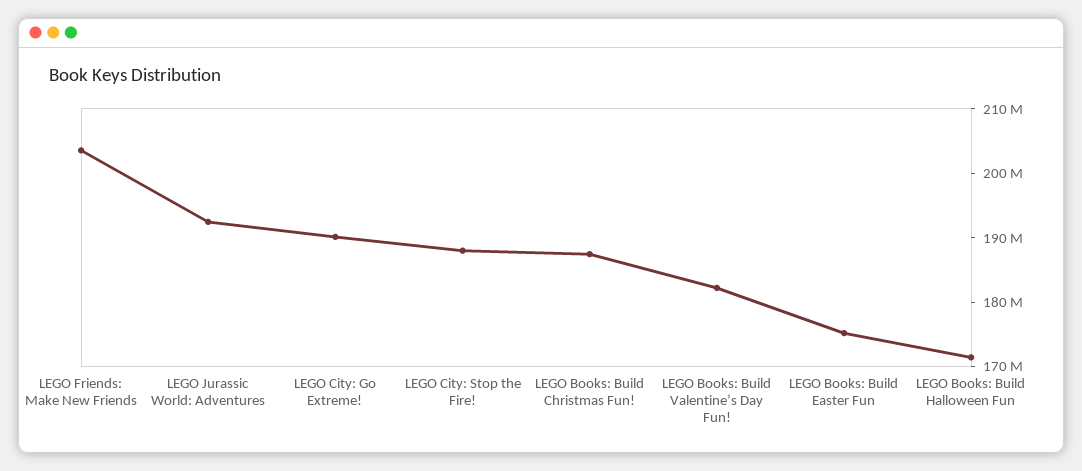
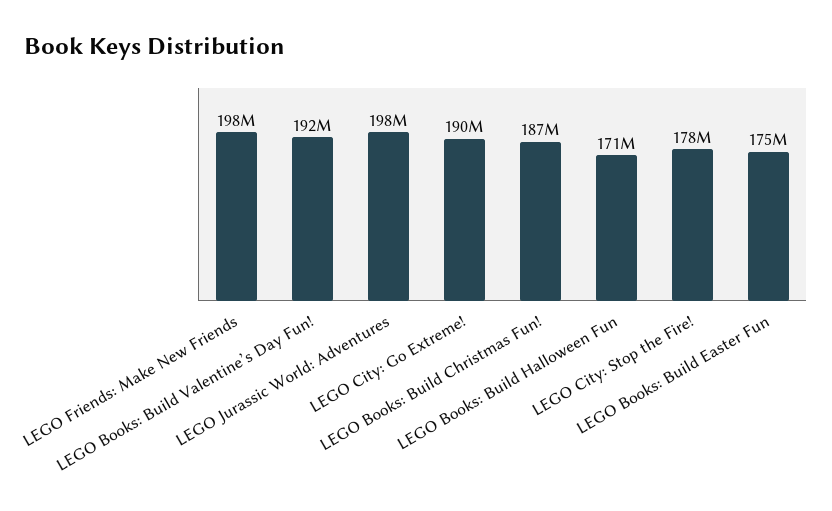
  {
-   "LEGO Friends: Make New Friends": 204000000,
+   "LEGO Friends: Make New Friends": 198000000,
-   "LEGO Jurassic World: Adventures": 192000000,
+   "LEGO Jurassic World: Adventures": 198000000,
    "LEGO City: Go Extreme!": 190000000,
-   "LEGO City: Stop the Fire!": 188000000,
+   "LEGO City: Stop the Fire!": 178000000,
    "LEGO Books: Build Christmas Fun!": 187000000,
-   "LEGO Books: Build Valentine’s Day Fun!": 182000000,
+   "LEGO Books: Build Valentine’s Day Fun!": 192000000,
    "LEGO Books: Build Easter Fun": 175000000,
    "LEGO Books: Build Halloween Fun": 171000000
  }

